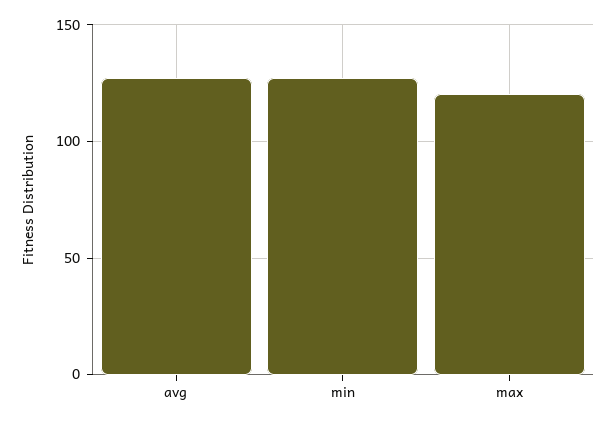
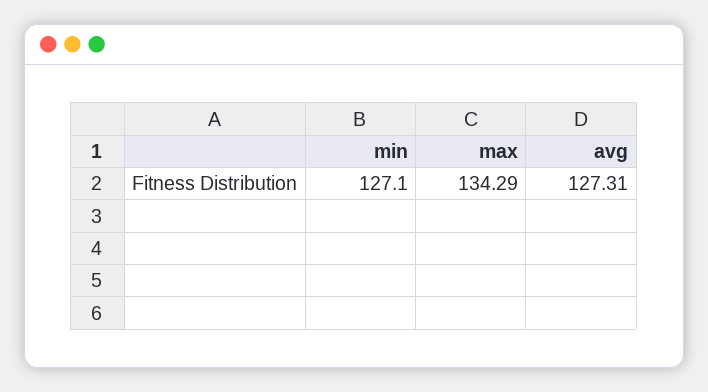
  {
    "avg": 127.31,
    "min": 127.1,
-   "max": 120
+   "max": 134.29
  }

